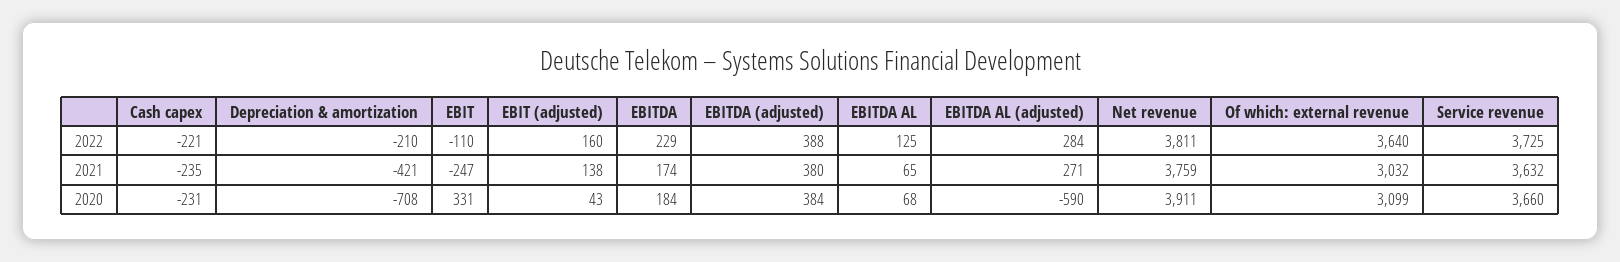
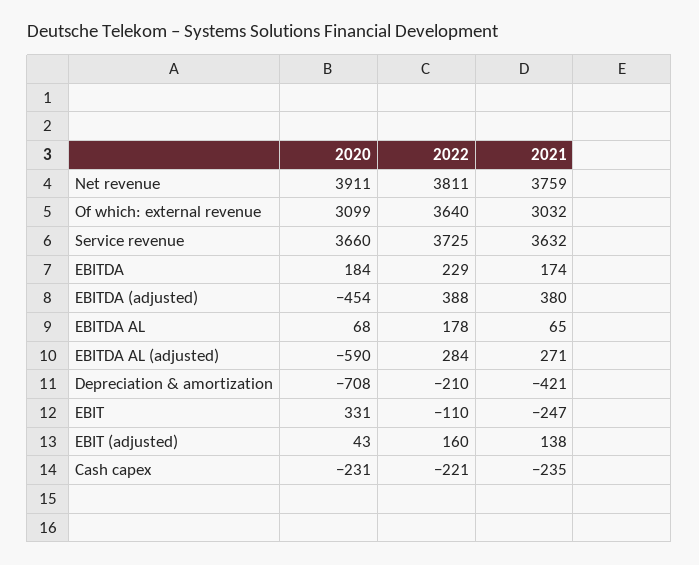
  {
    "Cash capex": {
      "2022": -221,
      "2021": -235,
      "2020": -231
    },
    "Depreciation & amortization": {
      "2022": -210,
      "2021": -421,
      "2020": -708
    },
    "EBIT": {
      "2022": -110,
      "2021": -247,
      "2020": 331
    },
    "EBIT (adjusted)": {
      "2022": 160,
      "2021": 138,
      "2020": 43
    },
    "EBITDA": {
      "2022": 229,
      "2021": 174,
      "2020": 184
    },
    "EBITDA (adjusted)": {
      "2022": 388,
      "2021": 380,
-     "2020": 384
+     "2020": -454
    },
    "EBITDA AL": {
-     "2022": 125,
+     "2022": 178,
      "2021": 65,
      "2020": 68
    },
    "EBITDA AL (adjusted)": {
      "2022": 284,
      "2021": 271,
      "2020": -590
    },
    "Net revenue": {
      "2022": 3811,
      "2021": 3759,
      "2020": 3911
    },
    "Of which: external revenue": {
      "2022": 3640,
      "2021": 3032,
      "2020": 3099
    },
    "Service revenue": {
      "2022": 3725,
      "2021": 3632,
      "2020": 3660
    }
  }

